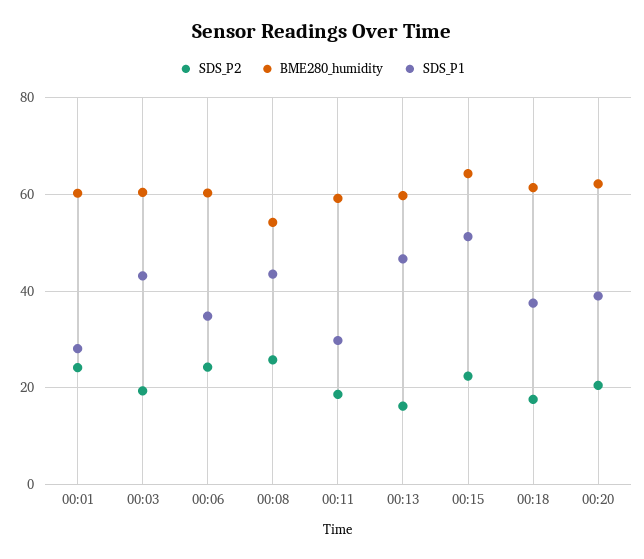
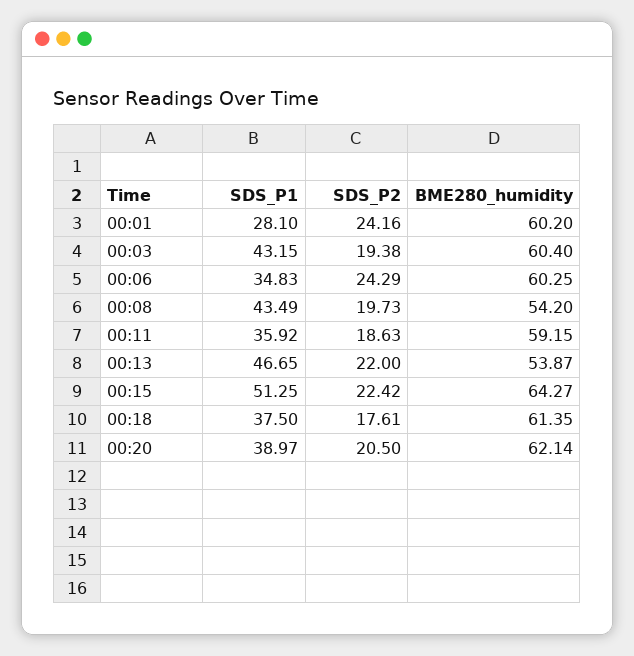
  {
    "SDS_P2": {
      "00:01": 24.16,
      "00:03": 19.38,
      "00:06": 24.29,
-     "00:08": 26,
+     "00:08": 19.73,
      "00:11": 18.63,
-     "00:13": 16,
+     "00:13": 22,
      "00:15": 22.42,
      "00:18": 17.61,
      "00:20": 20.5
    },
    "BME280_humidity": {
      "00:01": 60.2,
      "00:03": 60.4,
      "00:06": 60.25,
      "00:08": 54.2,
      "00:11": 59.15,
-     "00:13": 60,
+     "00:13": 53.87,
      "00:15": 64.27,
      "00:18": 61.35,
      "00:20": 62.14
    },
    "SDS_P1": {
      "00:01": 28.1,
      "00:03": 43.15,
      "00:06": 34.83,
      "00:08": 43.49,
-     "00:11": 30,
+     "00:11": 35.92,
      "00:13": 46.65,
      "00:15": 51.25,
      "00:18": 37.5,
      "00:20": 38.97
    }
  }

